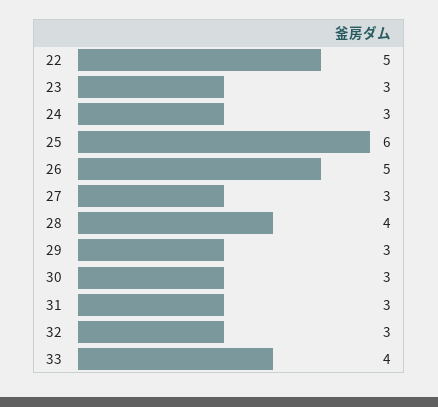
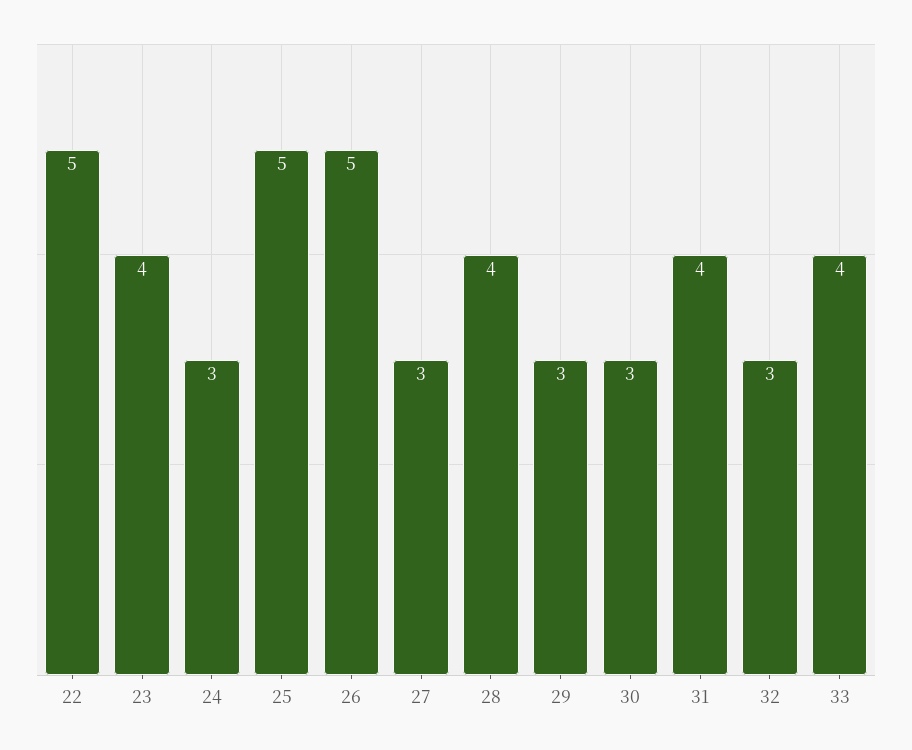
  {
    "22": 5,
-   "23": 3,
+   "23": 4,
    "24": 3,
-   "25": 6,
+   "25": 5,
    "26": 5,
    "27": 3,
    "28": 4,
    "29": 3,
    "30": 3,
-   "31": 3,
+   "31": 4,
    "32": 3,
    "33": 4
  }

